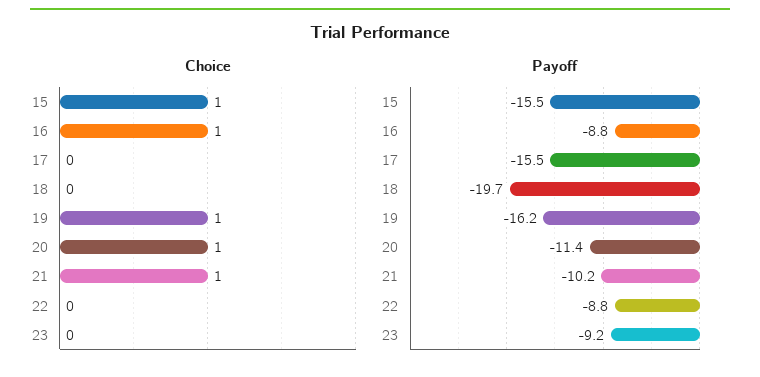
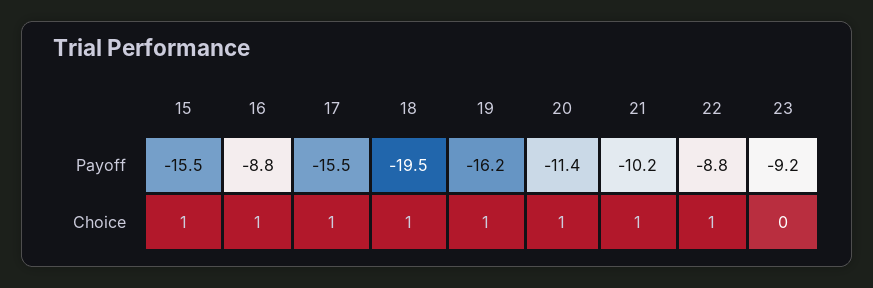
  {
    "Choice": {
      "15": 1,
      "16": 1,
-     "17": 0,
+     "17": 1,
-     "18": 0,
+     "18": 1,
      "19": 1,
      "20": 1,
      "21": 1,
-     "22": 0,
+     "22": 1,
      "23": 0
    },
    "Payoff": {
      "15": -15.5,
      "16": -8.8,
      "17": -15.5,
-     "18": -19.7,
+     "18": -19.5,
      "19": -16.2,
      "20": -11.4,
      "21": -10.2,
      "22": -8.8,
      "23": -9.2
    }
  }

